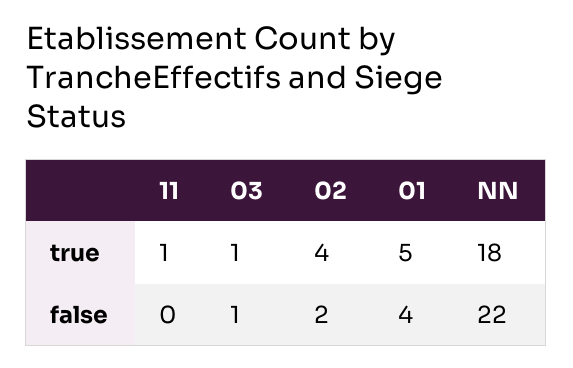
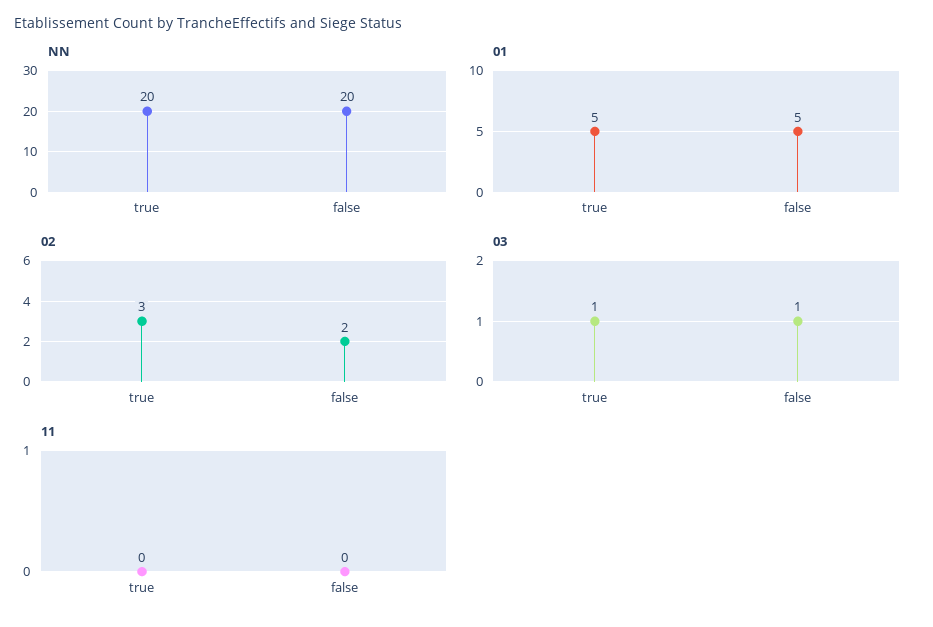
  {
    "11": {
-     "true": 1,
+     "true": 0,
      "false": 0
    },
    "03": {
      "true": 1,
      "false": 1
    },
    "02": {
-     "true": 4,
+     "true": 3,
      "false": 2
    },
    "01": {
      "true": 5,
-     "false": 4
+     "false": 5
    },
    "NN": {
-     "true": 18,
+     "true": 20,
-     "false": 22
+     "false": 20
    }
  }

